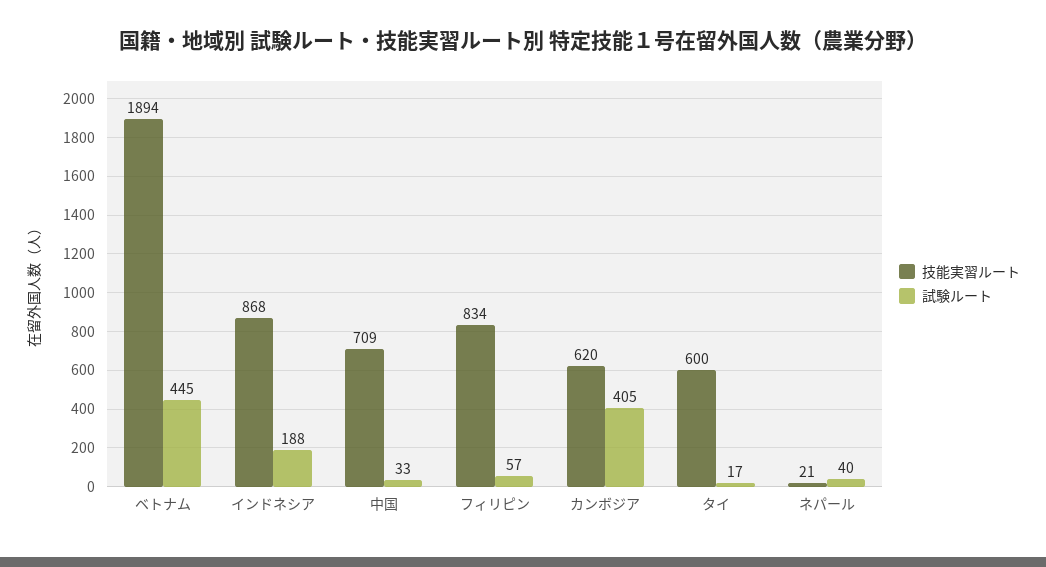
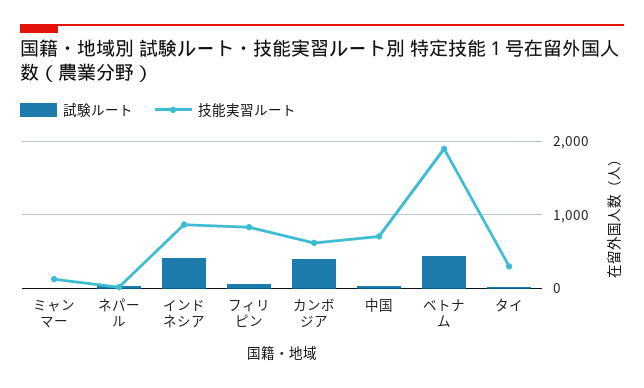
  {
    "技能実習ルート": {
      "ベトナム": 1894,
      "インドネシア": 868,
      "中国": 709,
      "フィリピン": 834,
      "カンボジア": 620,
-     "タイ": 600,
+     "タイ": 300,
-     "ネパール": 21
+     "ネパール": 21,
+     "ミャンマー": 100
    },
    "試験ルート": {
      "ベトナム": 445,
-     "インドネシア": 188,
+     "インドネシア": 400,
      "中国": 33,
      "フィリピン": 57,
      "カンボジア": 405,
      "タイ": 17,
-     "ネパール": 40
+     "ネパール": 40,
+     "ミャンマー": 0
    }
  }

